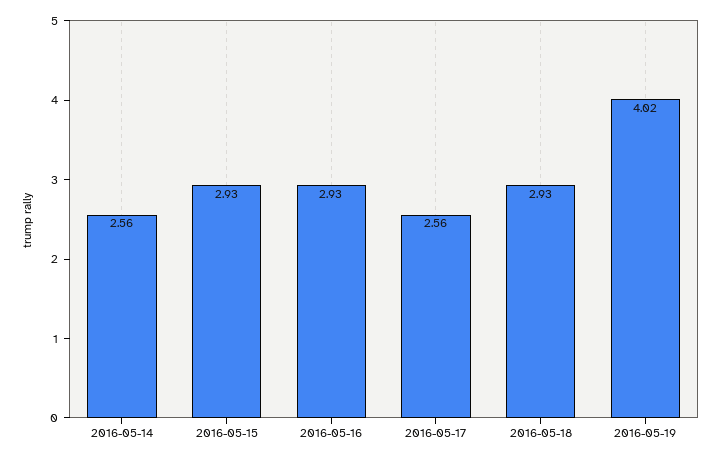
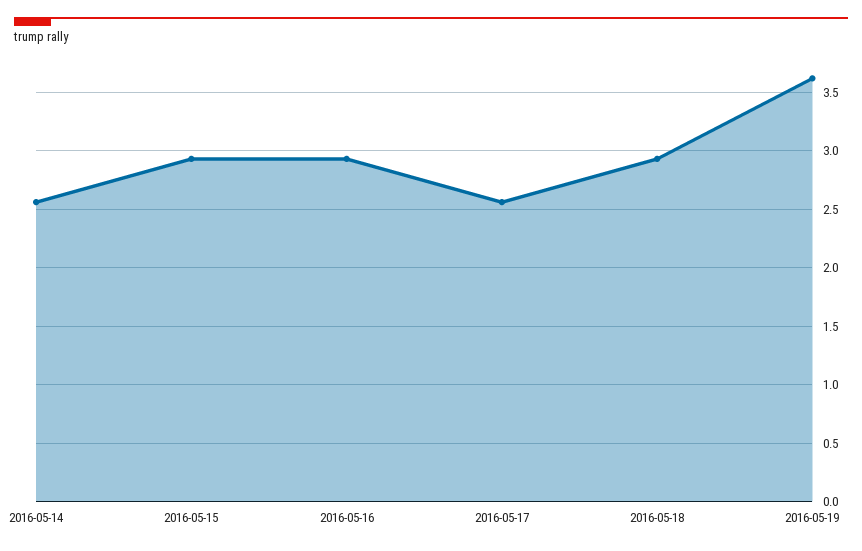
  {
    "2016-05-14": 2.56,
    "2016-05-15": 2.93,
    "2016-05-16": 2.93,
    "2016-05-17": 2.56,
    "2016-05-18": 2.93,
-   "2016-05-19": 4.02
+   "2016-05-19": 3.6
  }

